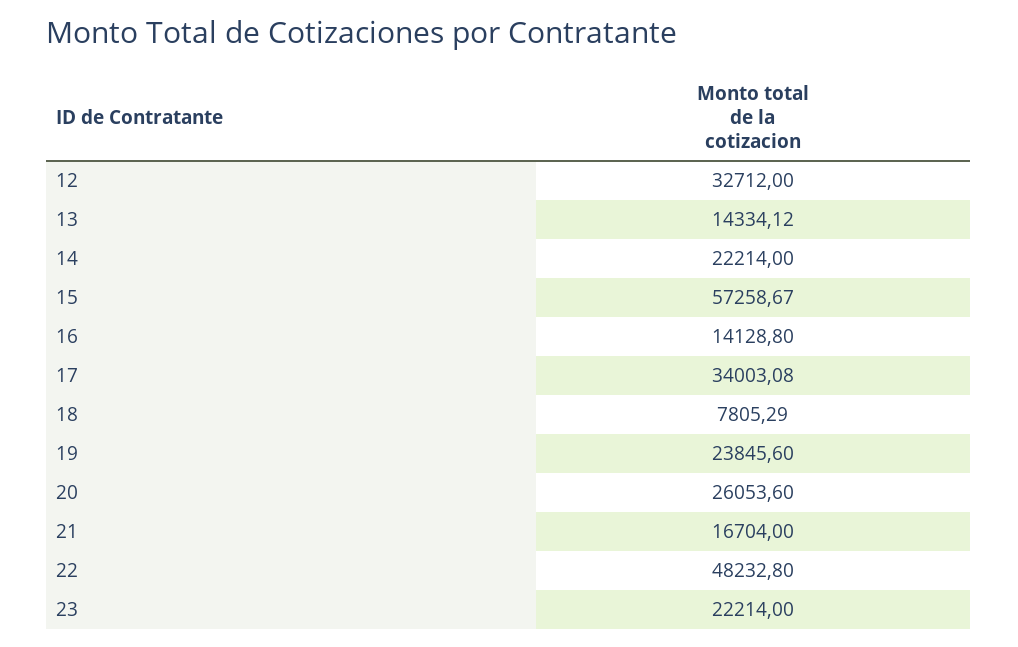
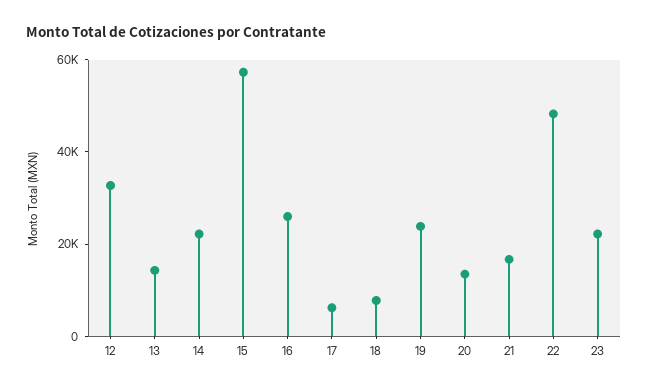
  {
    "12": 32712,
    "13": 14334.12,
    "14": 22214,
    "15": 57258.67,
-   "16": 14128.8,
+   "16": 25000,
-   "17": 34003.08,
+   "17": 5000,
    "18": 7805.29,
    "19": 23845.6,
-   "20": 26053.6,
+   "20": 15000,
    "21": 16704,
    "22": 48232.8,
    "23": 22214
  }

